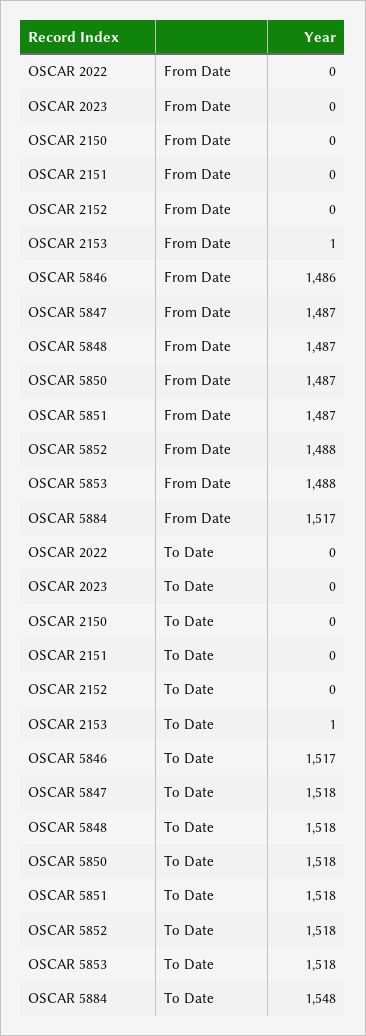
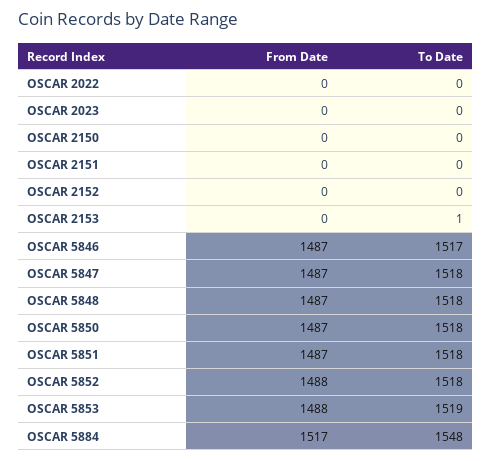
  {
    "OSCAR 2022": {
      "From Date": 0,
      "To Date": 0
    },
    "OSCAR 2023": {
      "From Date": 0,
      "To Date": 0
    },
    "OSCAR 2150": {
      "From Date": 0,
      "To Date": 0
    },
    "OSCAR 2151": {
      "From Date": 0,
      "To Date": 0
    },
    "OSCAR 2152": {
      "From Date": 0,
      "To Date": 0
    },
    "OSCAR 2153": {
-     "From Date": 1,
+     "From Date": 0,
      "To Date": 1
    },
    "OSCAR 5846": {
-     "From Date": 1486,
+     "From Date": 1487,
      "To Date": 1517
    },
    "OSCAR 5847": {
      "From Date": 1487,
      "To Date": 1518
    },
    "OSCAR 5848": {
      "From Date": 1487,
      "To Date": 1518
    },
    "OSCAR 5850": {
      "From Date": 1487,
      "To Date": 1518
    },
    "OSCAR 5851": {
      "From Date": 1487,
      "To Date": 1518
    },
    "OSCAR 5852": {
      "From Date": 1488,
      "To Date": 1518
    },
    "OSCAR 5853": {
      "From Date": 1488,
-     "To Date": 1518
+     "To Date": 1519
    },
    "OSCAR 5884": {
      "From Date": 1517,
      "To Date": 1548
    }
  }

